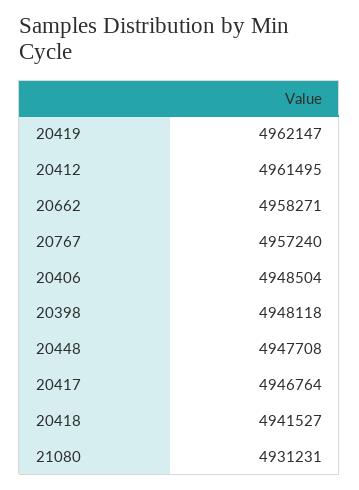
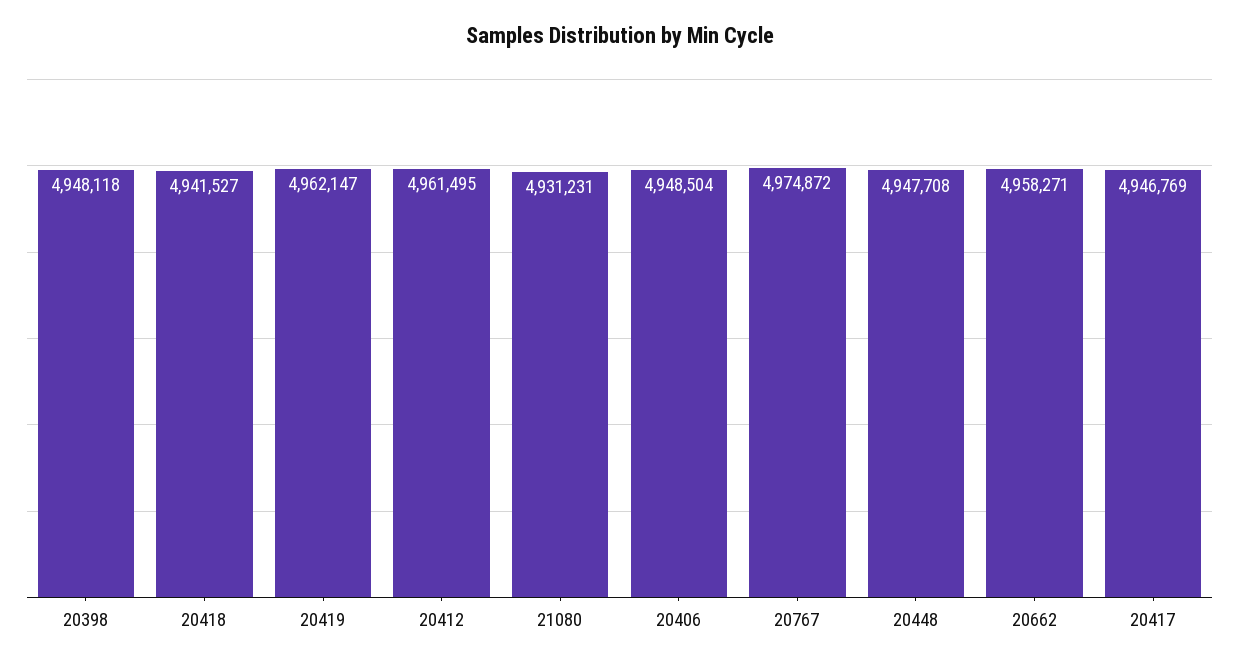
  {
    "20419": 4962147,
    "20412": 4961495,
    "20662": 4958271,
-   "20767": 4957240,
+   "20767": 4974872,
    "20406": 4948504,
    "20398": 4948118,
    "20448": 4947708,
-   "20417": 4946764,
+   "20417": 4946769,
    "20418": 4941527,
    "21080": 4931231
  }

